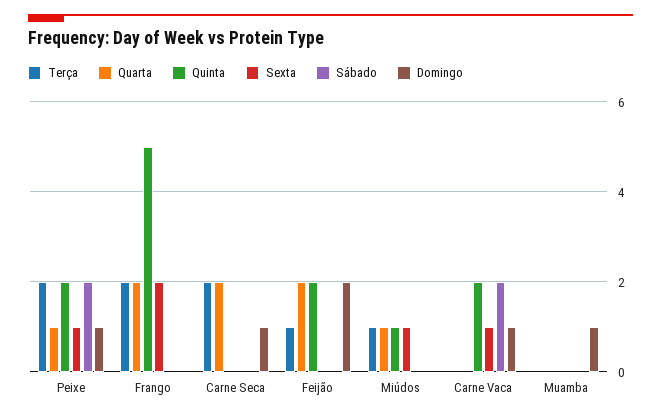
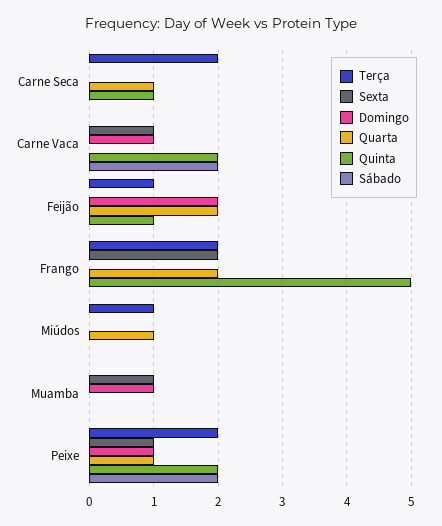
  {
    "Terça": {
      "Peixe": 2,
      "Frango": 2,
      "Carne Seca": 2,
      "Feijão": 1,
      "Miúdos": 1,
      "Carne Vaca": 0,
      "Muamba": 0
    },
    "Quarta": {
      "Peixe": 1,
      "Frango": 2,
-     "Carne Seca": 2,
+     "Carne Seca": 1,
      "Feijão": 2,
      "Miúdos": 1,
      "Carne Vaca": 0,
      "Muamba": 0
    },
    "Quinta": {
      "Peixe": 2,
      "Frango": 5,
-     "Carne Seca": 0,
+     "Carne Seca": 1,
-     "Feijão": 2,
+     "Feijão": 1,
-     "Miúdos": 1,
+     "Miúdos": 0,
      "Carne Vaca": 2,
      "Muamba": 0
    },
    "Sexta": {
      "Peixe": 1,
      "Frango": 2,
      "Carne Seca": 0,
      "Feijão": 0,
-     "Miúdos": 1,
+     "Miúdos": 0,
      "Carne Vaca": 1,
-     "Muamba": 0
+     "Muamba": 1
    },
    "Sábado": {
      "Peixe": 2,
      "Frango": 0,
      "Carne Seca": 0,
      "Feijão": 0,
      "Miúdos": 0,
      "Carne Vaca": 2,
      "Muamba": 0
    },
    "Domingo": {
      "Peixe": 1,
      "Frango": 0,
-     "Carne Seca": 1,
+     "Carne Seca": 0,
      "Feijão": 2,
      "Miúdos": 0,
      "Carne Vaca": 1,
      "Muamba": 1
    }
  }

